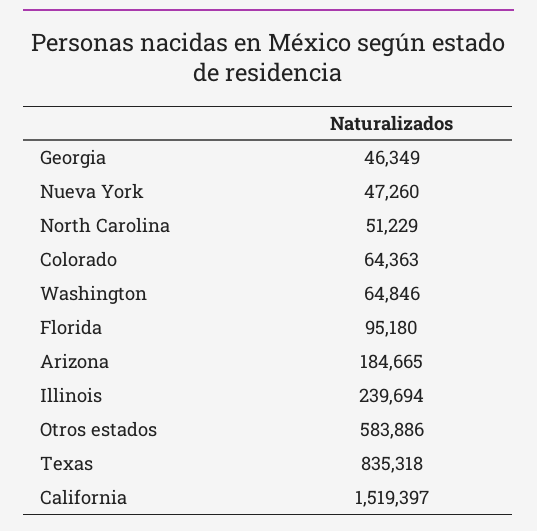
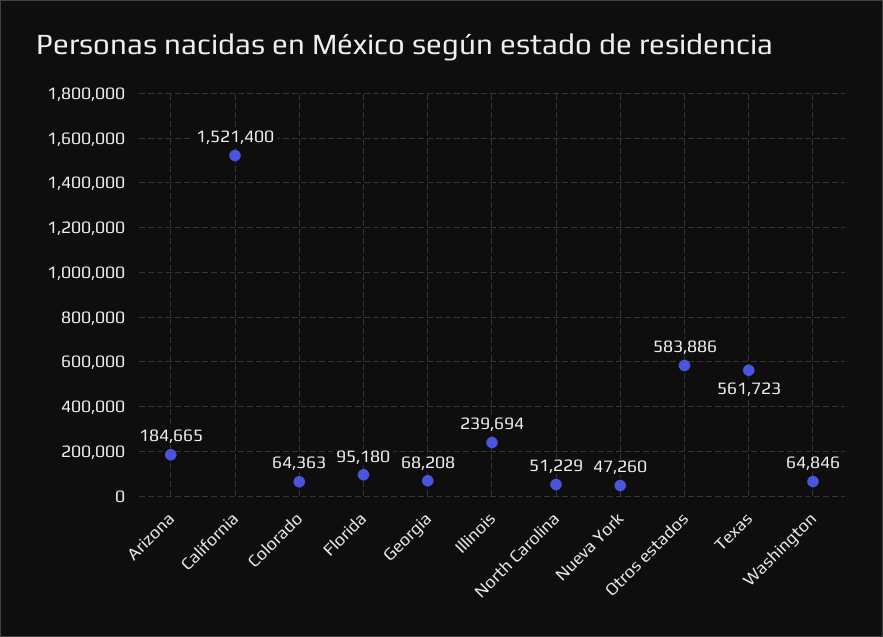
  {
-   "Georgia": 46349,
+   "Georgia": 68208,
    "Nueva York": 47260,
    "North Carolina": 51229,
    "Colorado": 64363,
    "Washington": 64846,
    "Florida": 95180,
    "Arizona": 184665,
    "Illinois": 239694,
    "Otros estados": 583886,
-   "Texas": 835318,
+   "Texas": 561723,
-   "California": 1519397
+   "California": 1521400
  }

